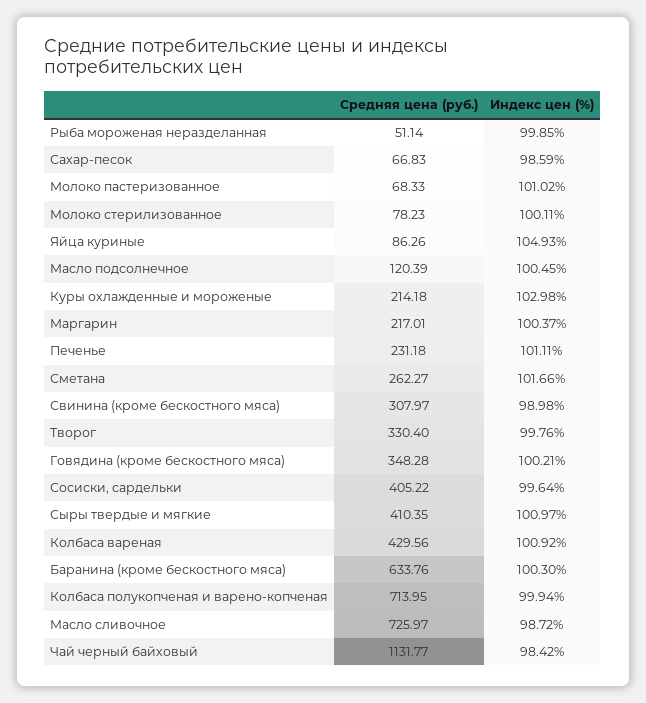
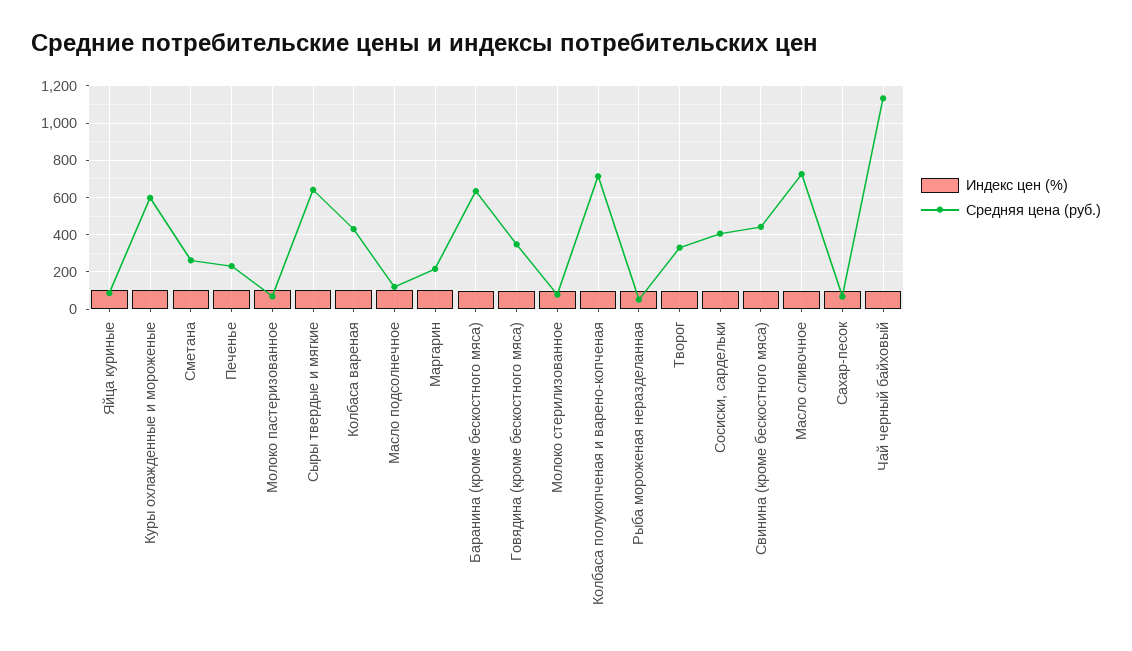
  {
    "Средняя цена (руб.)": {
      "Рыба мороженая неразделанная": 51.14,
      "Сахар-песок": 66.83,
      "Молоко пастеризованное": 68.33,
      "Молоко стерилизованное": 78.23,
      "Яйца куриные": 86.26,
      "Масло подсолнечное": 120.39,
-     "Куры охлажденные и мороженые": 214.18,
+     "Куры охлажденные и мороженые": 600,
      "Маргарин": 217.01,
      "Печенье": 231.18,
      "Сметана": 262.27,
-     "Свинина (кроме бескостного мяса)": 307.97,
+     "Свинина (кроме бескостного мяса)": 450,
      "Творог": 330.4,
      "Говядина (кроме бескостного мяса)": 348.28,
      "Сосиски, сардельки": 405.22,
-     "Сыры твердые и мягкие": 410.35,
+     "Сыры твердые и мягкие": 650,
      "Колбаса вареная": 429.56,
      "Баранина (кроме бескостного мяса)": 633.76,
      "Колбаса полукопченая и варено-копченая": 713.95,
      "Масло сливочное": 725.97,
      "Чай черный байховый": 1131.77
    },
    "Индекс цен (%)": {
      "Рыба мороженая неразделанная": 99.85,
      "Сахар-песок": 98.59,
      "Молоко пастеризованное": 101.02,
      "Молоко стерилизованное": 100.11,
      "Яйца куриные": 104.93,
      "Масло подсолнечное": 100.45,
      "Куры охлажденные и мороженые": 102.98,
      "Маргарин": 100.37,
      "Печенье": 101.11,
      "Сметана": 101.66,
      "Свинина (кроме бескостного мяса)": 98.98,
      "Творог": 99.76,
      "Говядина (кроме бескостного мяса)": 100.21,
      "Сосиски, сардельки": 99.64,
      "Сыры твердые и мягкие": 100.97,
      "Колбаса вареная": 100.92,
      "Баранина (кроме бескостного мяса)": 100.3,
      "Колбаса полукопченая и варено-копченая": 99.94,
      "Масло сливочное": 98.72,
      "Чай черный байховый": 98.42
    }
  }

